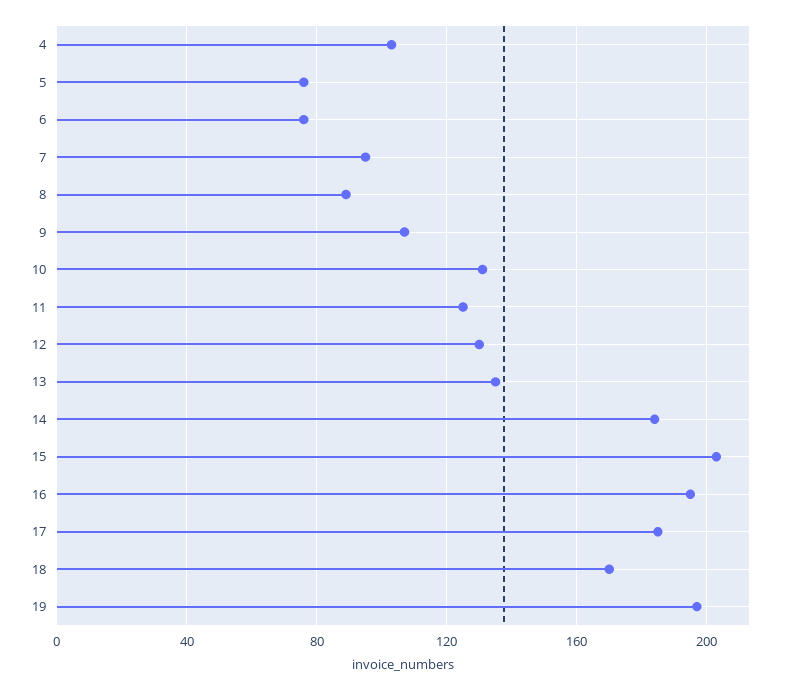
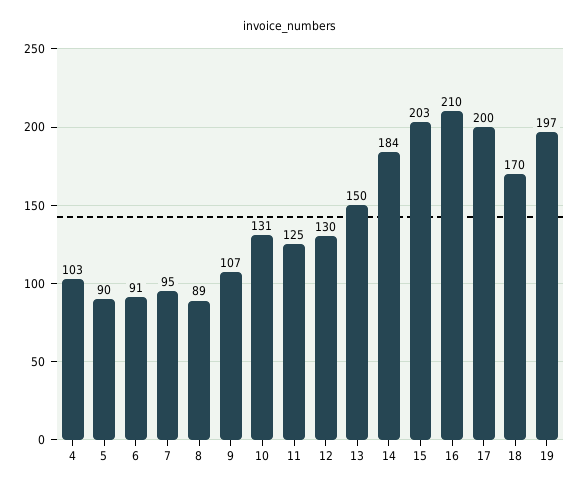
  {
    "4": 103,
-   "5": 75,
+   "5": 90,
-   "6": 75,
+   "6": 91,
    "7": 95,
    "8": 89,
    "9": 107,
    "10": 131,
    "11": 125,
    "12": 130,
-   "13": 135,
+   "13": 150,
    "14": 184,
    "15": 203,
-   "16": 195,
+   "16": 210,
-   "17": 185,
+   "17": 200,
    "18": 170,
    "19": 197
  }

